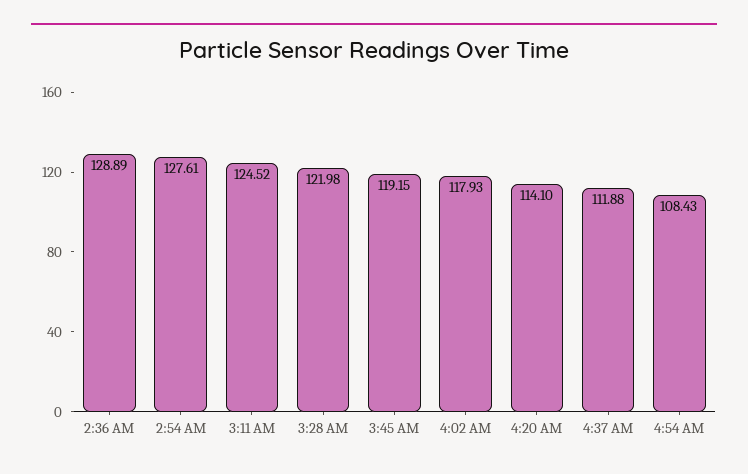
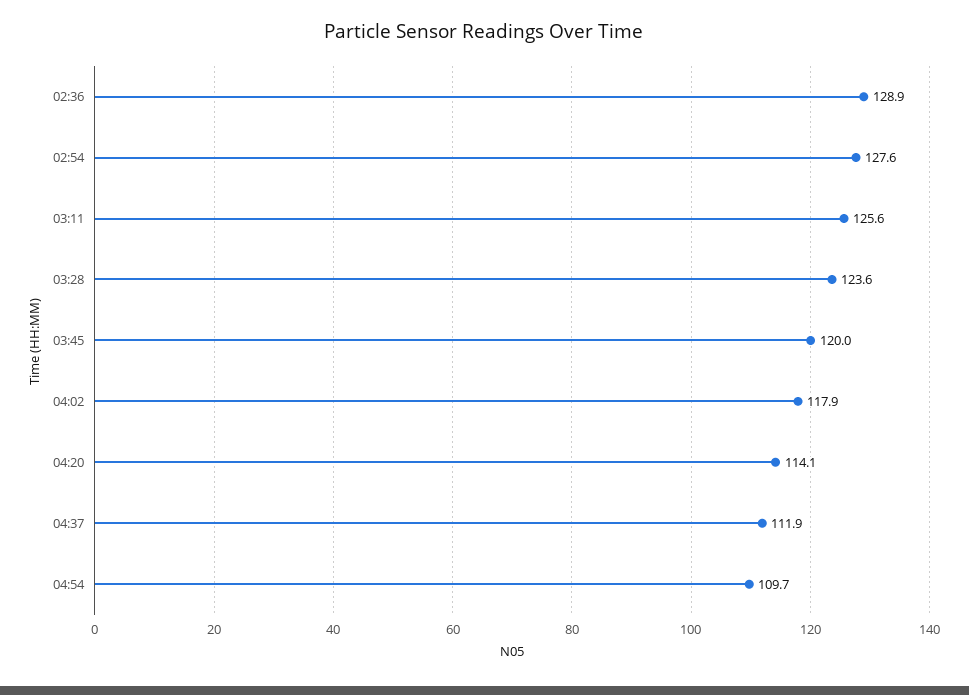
  {
    "2:36 AM": 128.89,
    "2:54 AM": 127.61,
-   "3:11 AM": 124.52,
+   "3:11 AM": 125.6,
-   "3:28 AM": 121.98,
+   "3:28 AM": 123.6,
-   "3:45 AM": 119.15,
+   "3:45 AM": 120,
    "4:02 AM": 117.93,
    "4:20 AM": 114.1,
    "4:37 AM": 111.88,
-   "4:54 AM": 108.43
+   "4:54 AM": 109.7
  }

